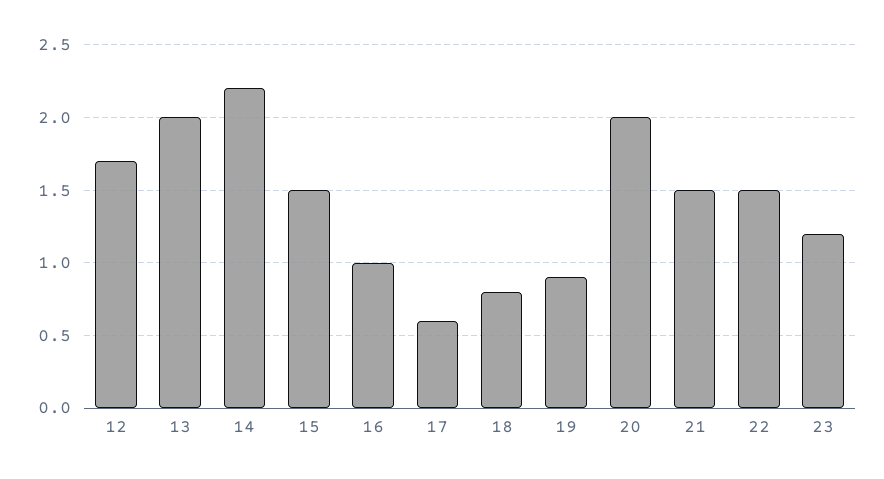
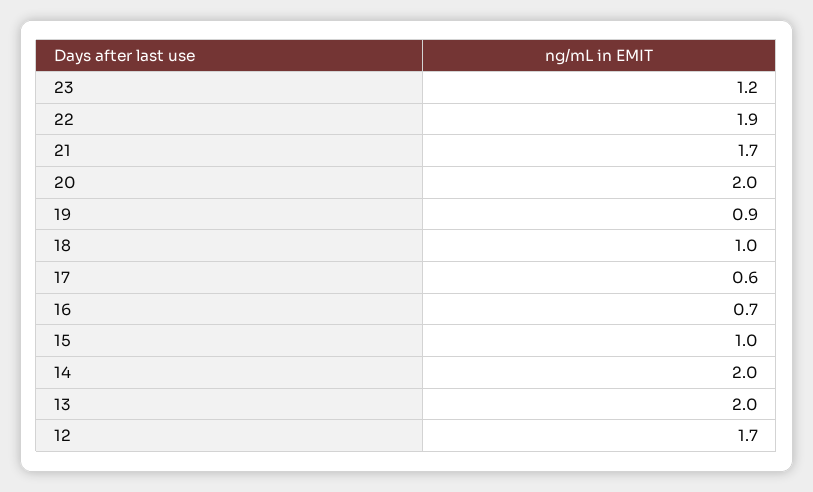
  {
    "12": 1.7,
    "13": 2,
-   "14": 2.2,
+   "14": 2,
-   "15": 1.5,
+   "15": 1,
-   "16": 1,
+   "16": 0.7,
    "17": 0.6,
-   "18": 0.8,
+   "18": 1,
    "19": 0.9,
    "20": 2,
-   "21": 1.5,
+   "21": 1.7,
-   "22": 1.5,
+   "22": 1.9,
    "23": 1.2
  }

